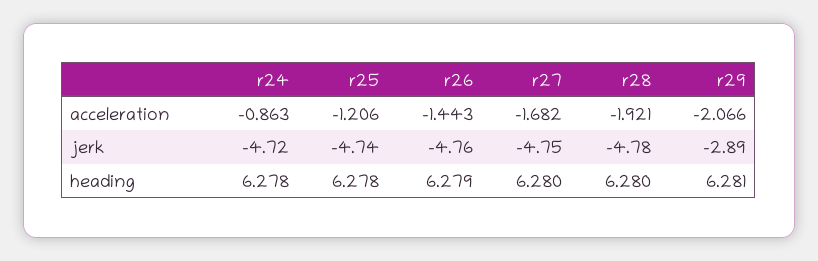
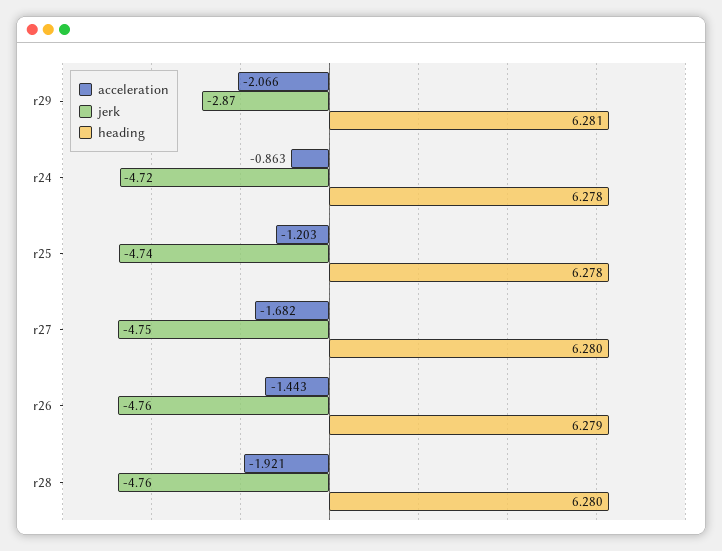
  {
    "acceleration": {
      "r24": -0.863,
-     "r25": -1.206,
+     "r25": -1.203,
      "r26": -1.443,
      "r27": -1.682,
      "r28": -1.921,
      "r29": -2.066
    },
    "jerk": {
      "r24": -4.72,
      "r25": -4.74,
      "r26": -4.76,
      "r27": -4.75,
-     "r28": -4.78,
+     "r28": -4.76,
-     "r29": -2.89
+     "r29": -2.87
    },
    "heading": {
      "r24": 6.278,
      "r25": 6.278,
      "r26": 6.279,
      "r27": 6.28,
      "r28": 6.28,
      "r29": 6.281
    }
  }

